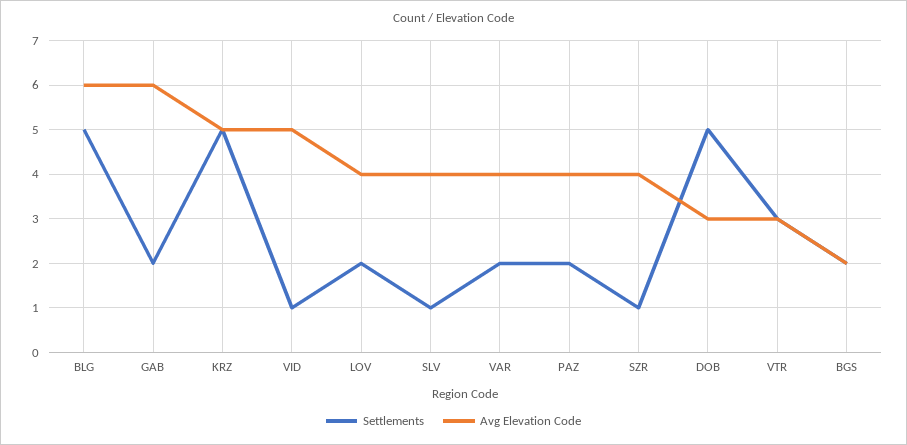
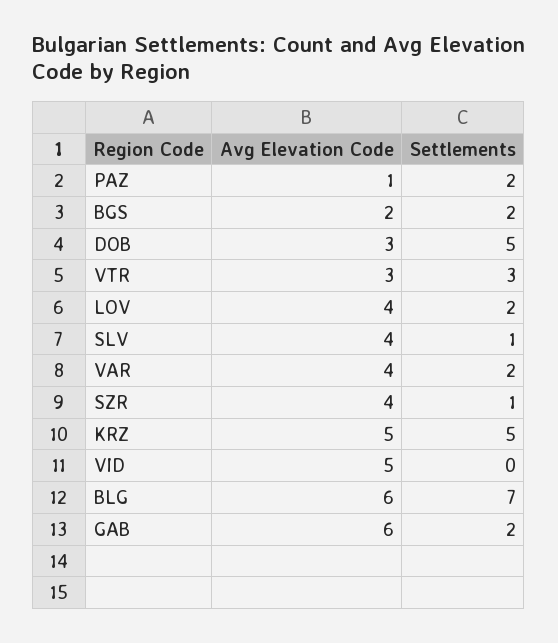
  {
    "Settlements": {
-     "BLG": 5,
+     "BLG": 7,
      "GAB": 2,
      "KRZ": 5,
-     "VID": 1,
+     "VID": 0,
      "LOV": 2,
      "SLV": 1,
      "VAR": 2,
      "PAZ": 2,
      "SZR": 1,
      "DOB": 5,
      "VTR": 3,
      "BGS": 2
    },
    "Avg Elevation Code": {
      "BLG": 6,
      "GAB": 6,
      "KRZ": 5,
      "VID": 5,
      "LOV": 4,
      "SLV": 4,
      "VAR": 4,
-     "PAZ": 4,
+     "PAZ": 1,
      "SZR": 4,
      "DOB": 3,
      "VTR": 3,
      "BGS": 2
    }
  }

